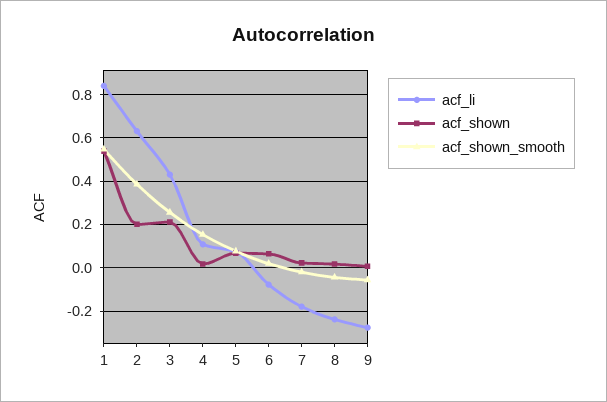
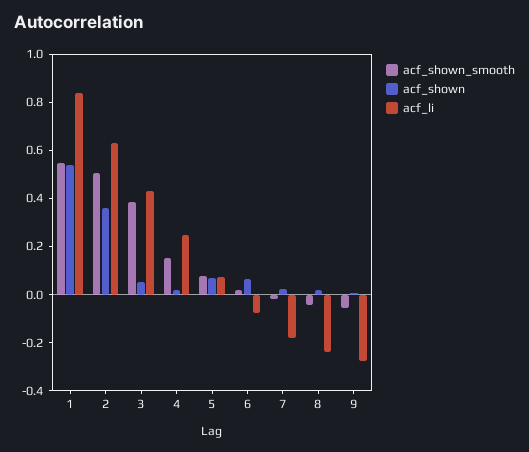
  {
    "acf_li": {
      "1": 0.85,
      "2": 0.65,
      "3": 0.45,
-     "4": 0.1,
+     "4": 0.25,
      "5": 0.05,
      "6": -0.1,
      "7": -0.2,
      "8": -0.25,
      "9": -0.3
    },
    "acf_shown": {
      "1": 0.55,
-     "2": 0.2,
+     "2": 0.35,
-     "3": 0.2,
+     "3": 0.05,
      "4": 0,
      "5": 0.05,
      "6": 0.05,
      "7": 0,
      "8": 0,
      "9": 0
    },
    "acf_shown_smooth": {
      "1": 0.55,
-     "2": 0.4,
+     "2": 0.5,
-     "3": 0.25,
+     "3": 0.4,
      "4": 0.15,
      "5": 0.1,
      "6": 0,
      "7": 0,
      "8": -0.05,
      "9": -0.05
    }
  }

